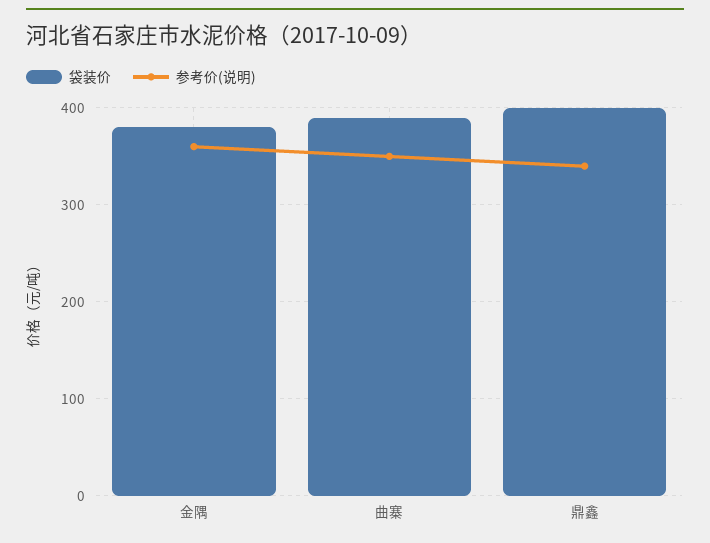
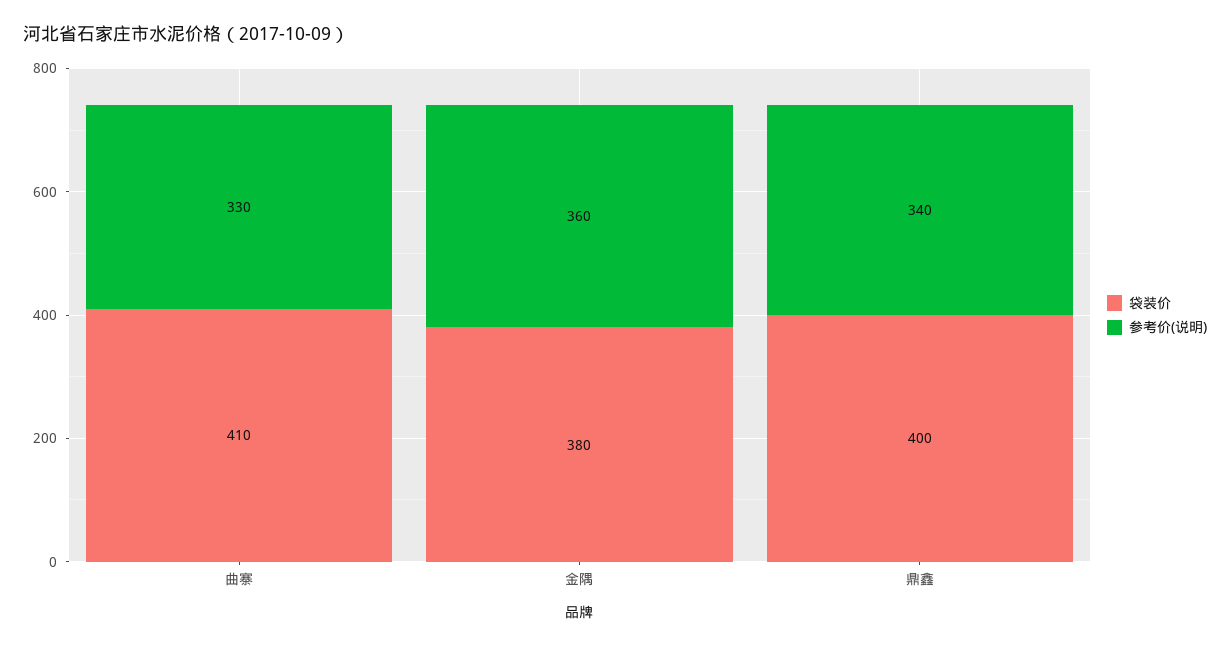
  {
    "袋装价": {
      "金隅": 380,
-     "曲寨": 390,
+     "曲寨": 410,
      "鼎鑫": 400
    },
    "参考价(说明)": {
      "金隅": 360,
-     "曲寨": 350,
+     "曲寨": 330,
      "鼎鑫": 340
    }
  }

